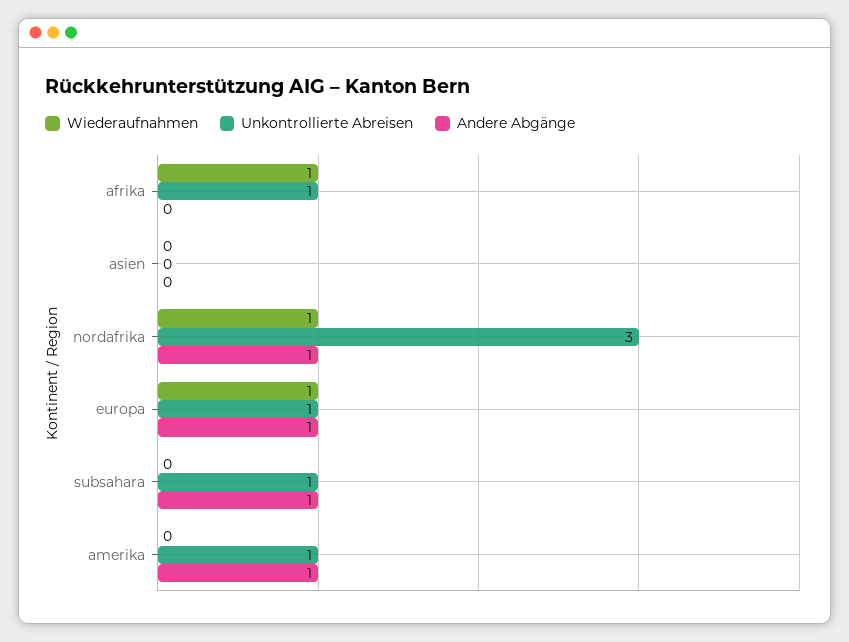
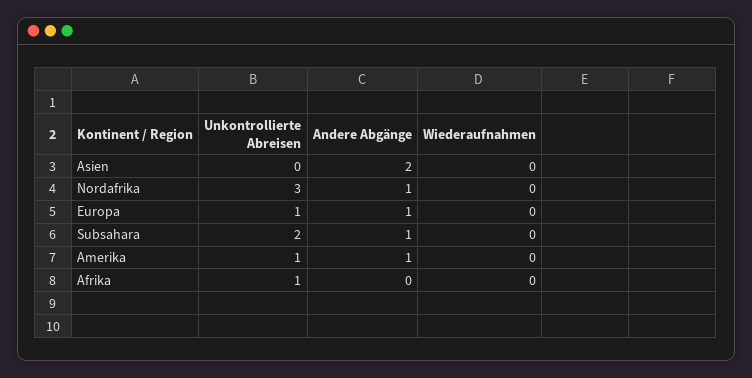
  {
    "Wiederaufnahmen": {
-     "afrika": 1,
+     "afrika": 0,
      "asien": 0,
-     "nordafrika": 1,
+     "nordafrika": 0,
-     "europa": 1,
+     "europa": 0,
      "subsahara": 0,
      "amerika": 0
    },
    "Unkontrollierte Abreisen": {
      "afrika": 1,
      "asien": 0,
      "nordafrika": 3,
      "europa": 1,
-     "subsahara": 1,
+     "subsahara": 2,
      "amerika": 1
    },
    "Andere Abgänge": {
      "afrika": 0,
-     "asien": 0,
+     "asien": 2,
      "nordafrika": 1,
      "europa": 1,
      "subsahara": 1,
      "amerika": 1
    }
  }

